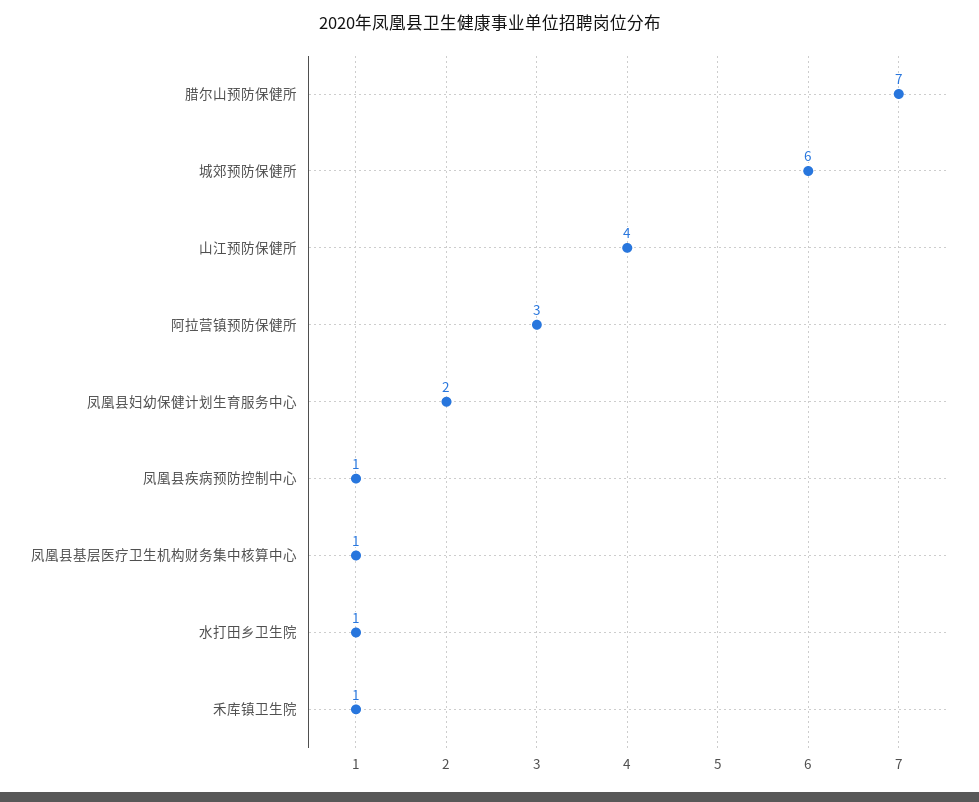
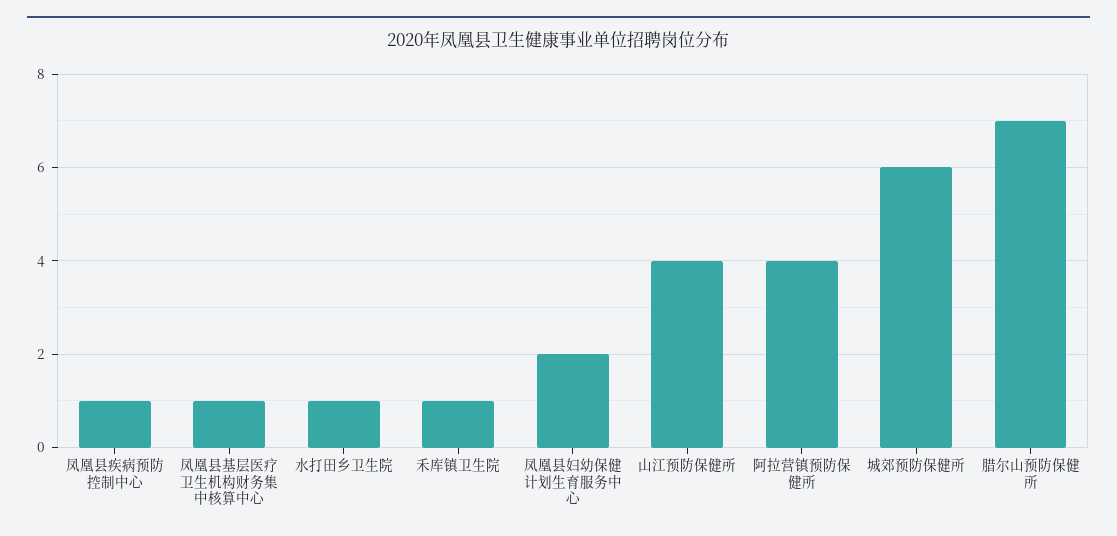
  {
    "腊尔山预防保健所": 7,
    "城郊预防保健所": 6,
    "山江预防保健所": 4,
-   "阿拉营镇预防保健所": 3,
+   "阿拉营镇预防保健所": 4,
    "凤凰县妇幼保健计划生育服务中心": 2,
    "凤凰县疾病预防控制中心": 1,
    "凤凰县基层医疗卫生机构财务集中核算中心": 1,
    "水打田乡卫生院": 1,
    "禾库镇卫生院": 1
  }

